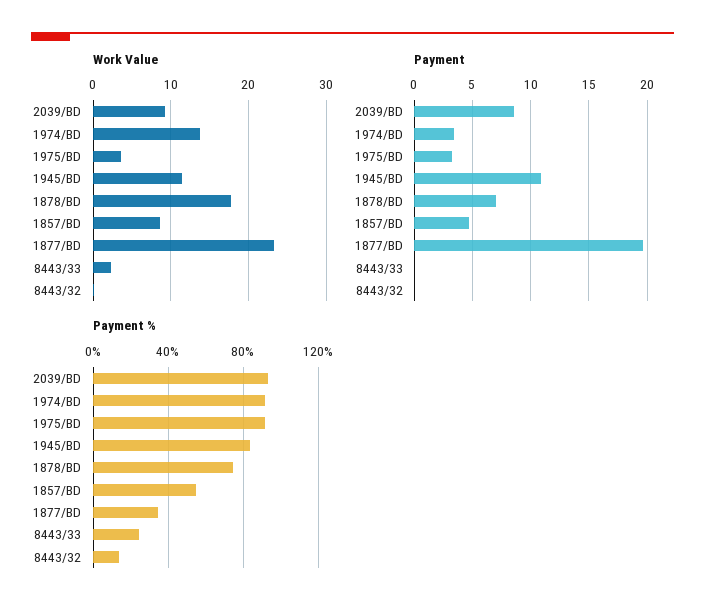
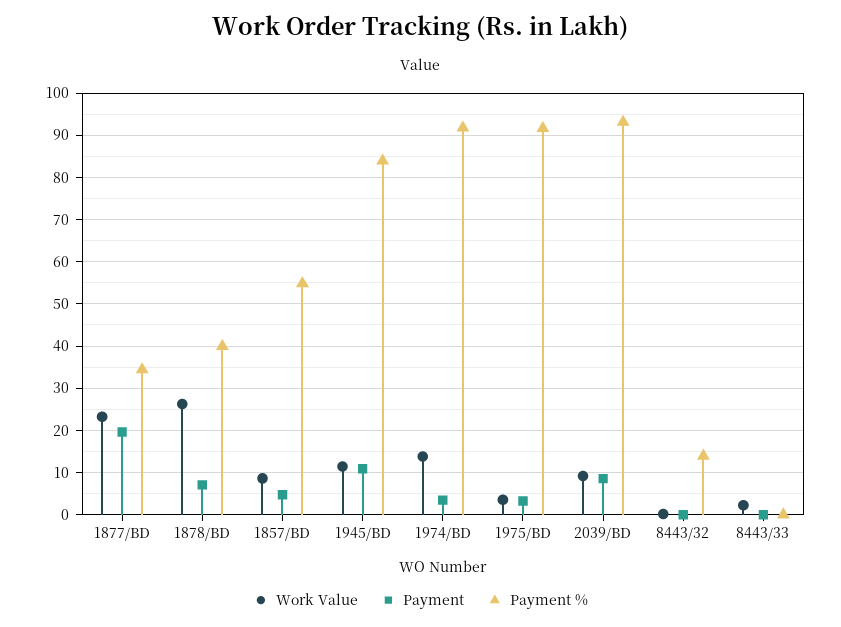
  {
    "Work Value": {
      "2039/BD": 9,
      "1974/BD": 14,
      "1975/BD": 4,
      "1945/BD": 11,
-     "1878/BD": 18,
+     "1878/BD": 26,
      "1857/BD": 9,
      "1877/BD": 23,
      "8443/33": 2,
      "8443/32": 0
    },
    "Payment": {
      "2039/BD": 9,
      "1974/BD": 3,
      "1975/BD": 3,
      "1945/BD": 11,
      "1878/BD": 7,
      "1857/BD": 5,
      "1877/BD": 20,
      "8443/33": 0,
      "8443/32": 0
    },
    "Payment %": {
      "2039/BD": 94,
      "1974/BD": 92,
      "1975/BD": 92,
      "1945/BD": 84,
-     "1878/BD": 75,
+     "1878/BD": 40,
      "1857/BD": 54,
      "1877/BD": 34,
-     "8443/33": 25,
+     "8443/33": 0,
      "8443/32": 14
    }
  }

